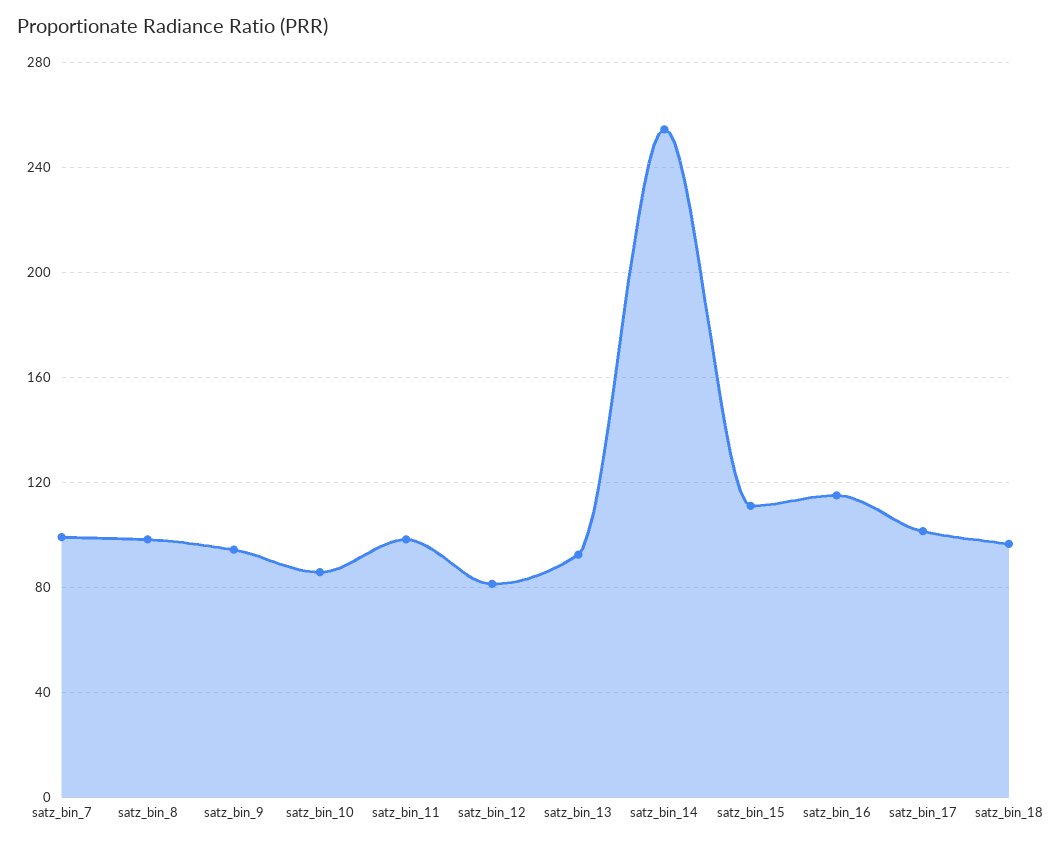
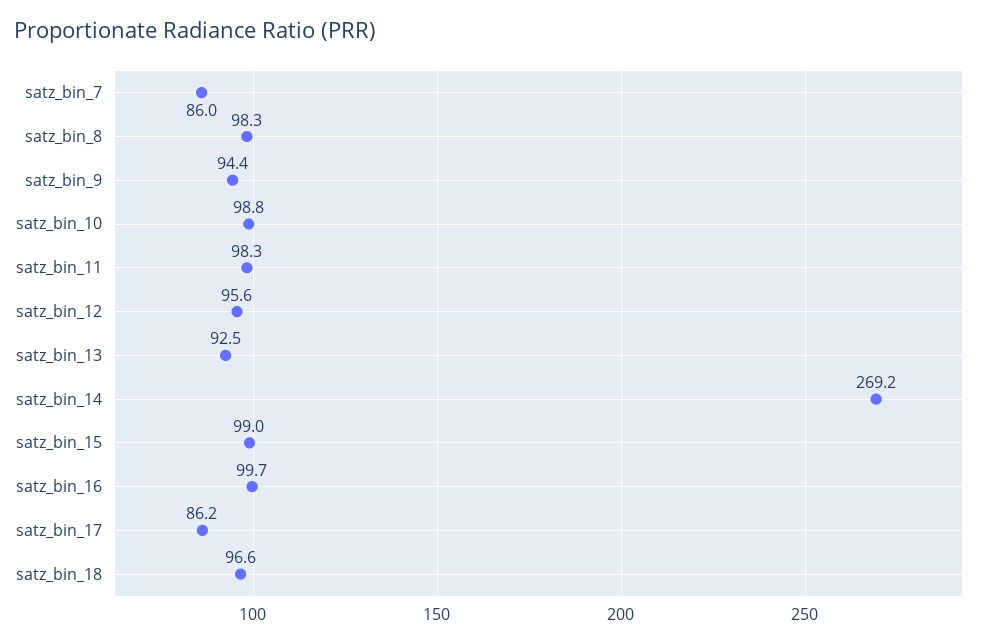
  {
-   "satz_bin_7": 100,
+   "satz_bin_7": 86,
    "satz_bin_8": 98.3,
    "satz_bin_9": 94.4,
-   "satz_bin_10": 85,
+   "satz_bin_10": 98.8,
    "satz_bin_11": 98.3,
-   "satz_bin_12": 80,
+   "satz_bin_12": 95.6,
    "satz_bin_13": 92.5,
-   "satz_bin_14": 255,
+   "satz_bin_14": 269.2,
-   "satz_bin_15": 110,
+   "satz_bin_15": 99,
-   "satz_bin_16": 115,
+   "satz_bin_16": 99.7,
-   "satz_bin_17": 100,
+   "satz_bin_17": 86.2,
    "satz_bin_18": 96.6
  }

